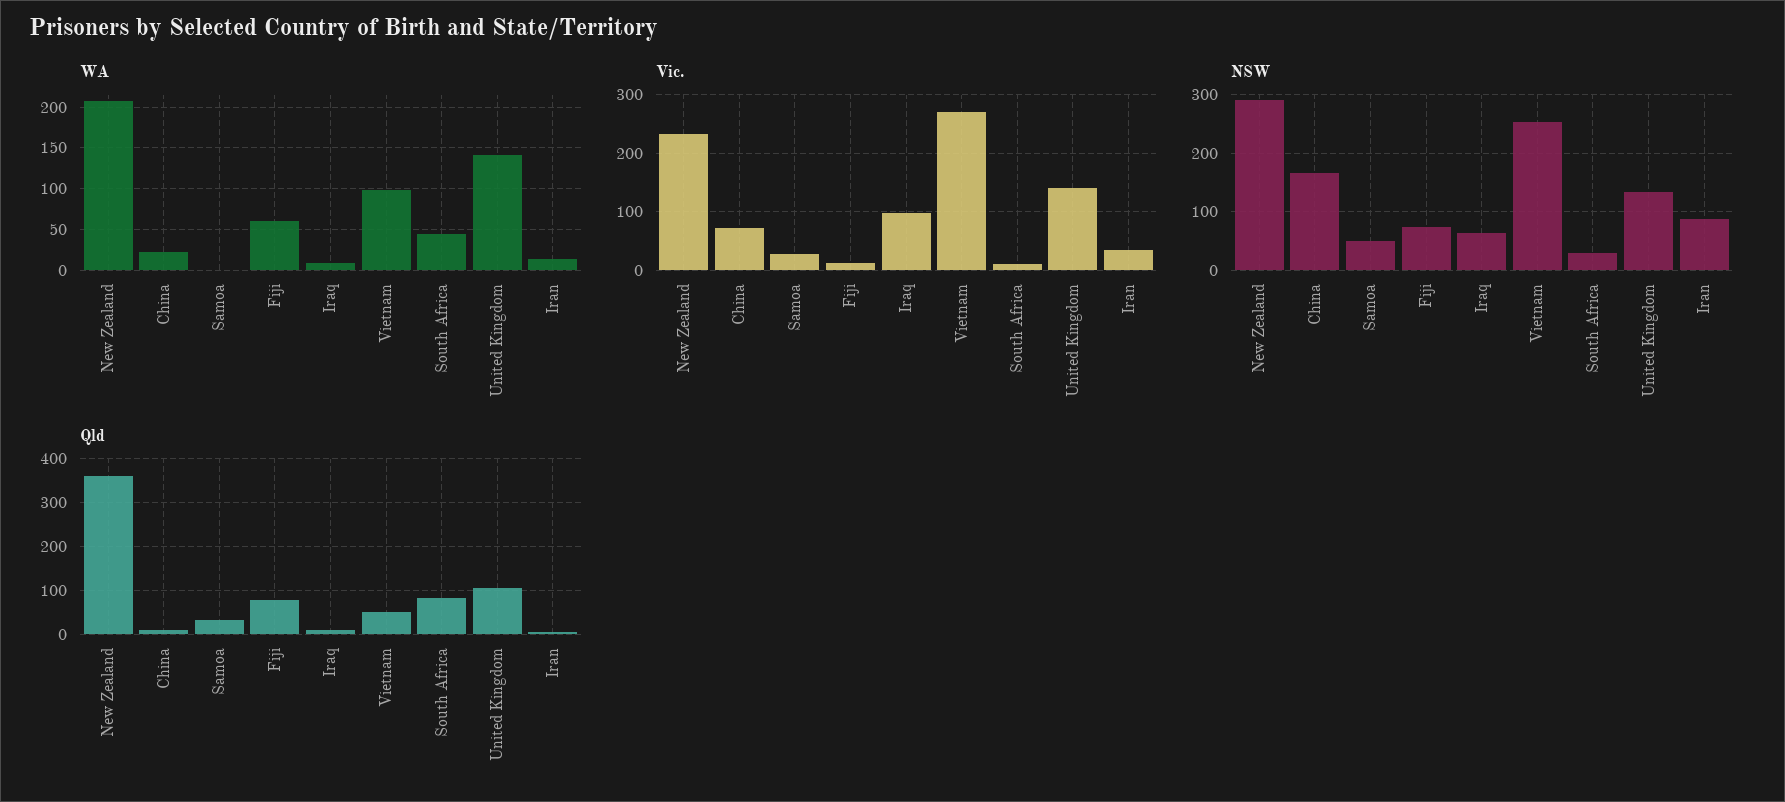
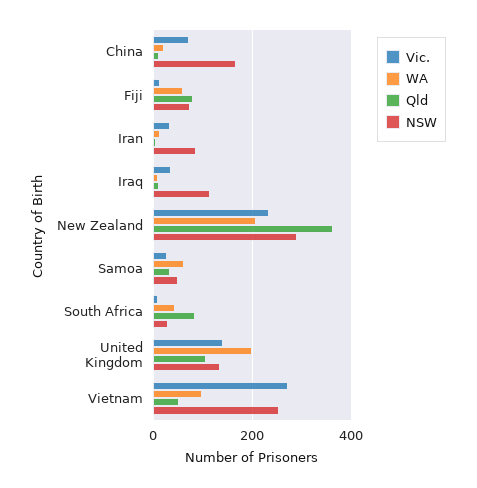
  {
    "WA": {
      "New Zealand": 210,
      "China": 20,
-     "Samoa": 0,
+     "Samoa": 60,
      "Fiji": 60,
      "Iraq": 10,
      "Vietnam": 100,
      "South Africa": 40,
-     "United Kingdom": 140,
+     "United Kingdom": 200,
      "Iran": 10
    },
    "Vic.": {
      "New Zealand": 240,
      "China": 80,
      "Samoa": 20,
      "Fiji": 20,
-     "Iraq": 100,
+     "Iraq": 40,
      "Vietnam": 280,
      "South Africa": 20,
      "United Kingdom": 140,
      "Iran": 40
    },
    "NSW": {
      "New Zealand": 300,
      "China": 160,
      "Samoa": 60,
      "Fiji": 80,
-     "Iraq": 60,
+     "Iraq": 120,
      "Vietnam": 260,
      "South Africa": 40,
      "United Kingdom": 140,
      "Iran": 80
    },
    "Qld": {
      "New Zealand": 360,
      "China": 20,
      "Samoa": 40,
      "Fiji": 80,
      "Iraq": 20,
      "Vietnam": 60,
      "South Africa": 80,
      "United Kingdom": 100,
      "Iran": 0
    }
  }

